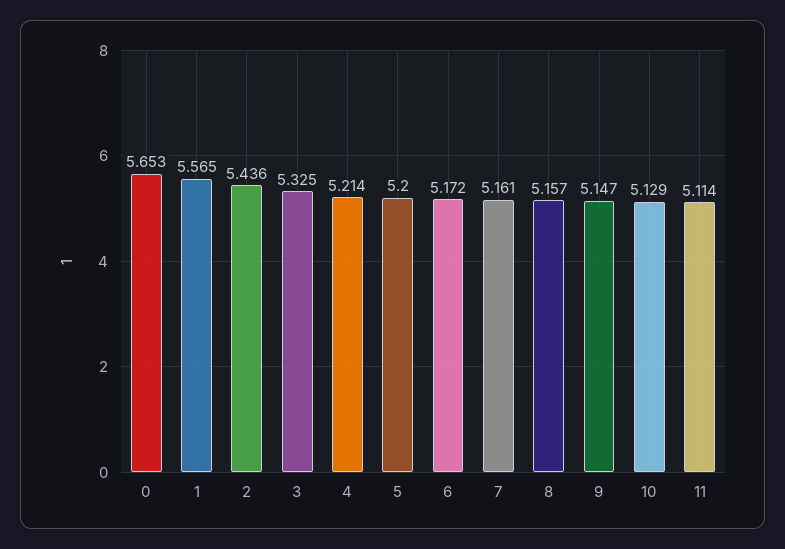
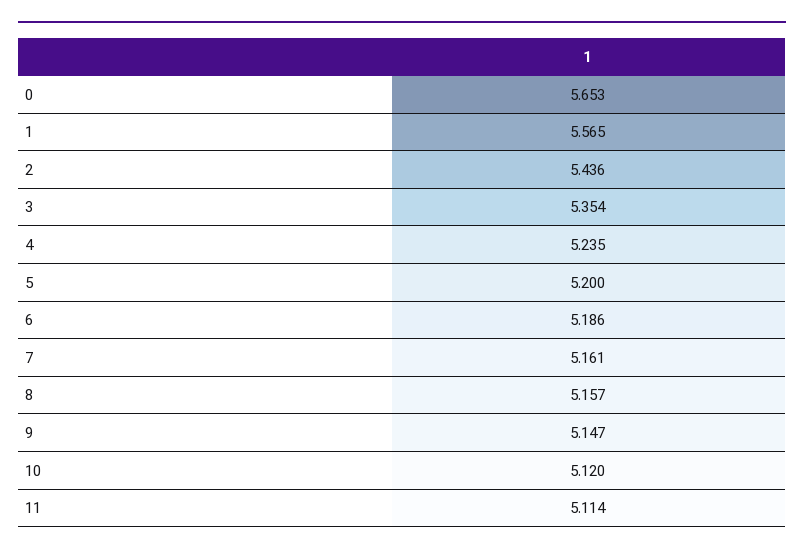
  {
    "0": 5.653,
    "1": 5.565,
    "2": 5.436,
-   "3": 5.325,
+   "3": 5.354,
-   "4": 5.214,
+   "4": 5.235,
    "5": 5.2,
-   "6": 5.172,
+   "6": 5.186,
    "7": 5.161,
    "8": 5.157,
    "9": 5.147,
-   "10": 5.129,
+   "10": 5.12,
    "11": 5.114
  }

